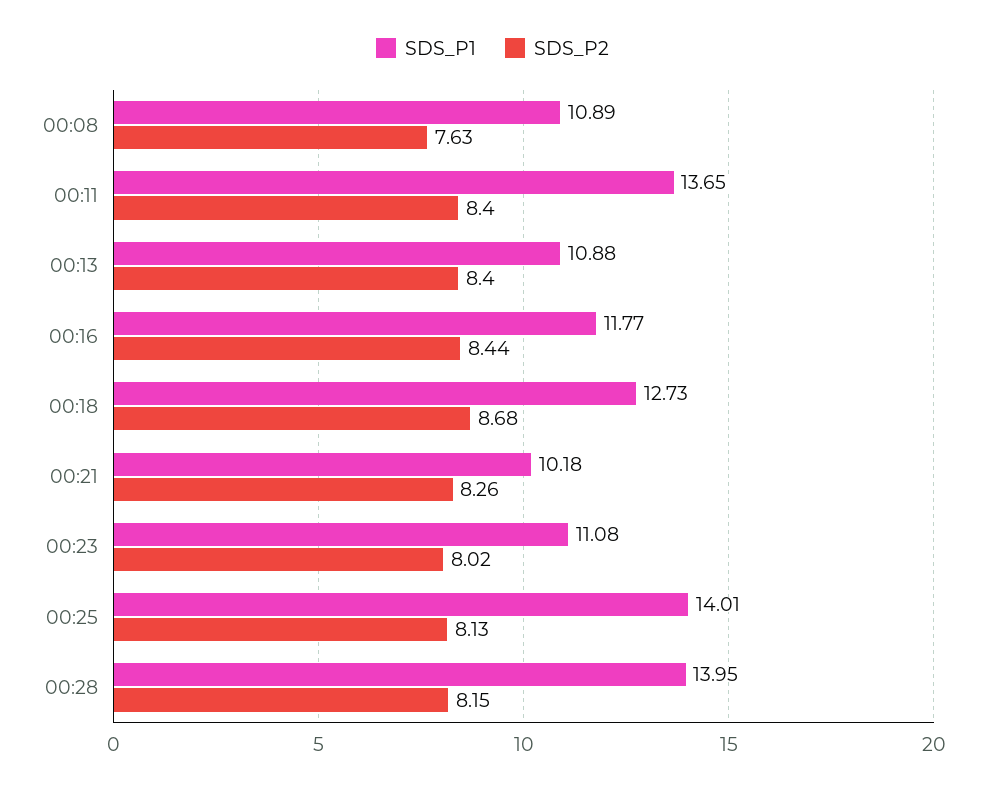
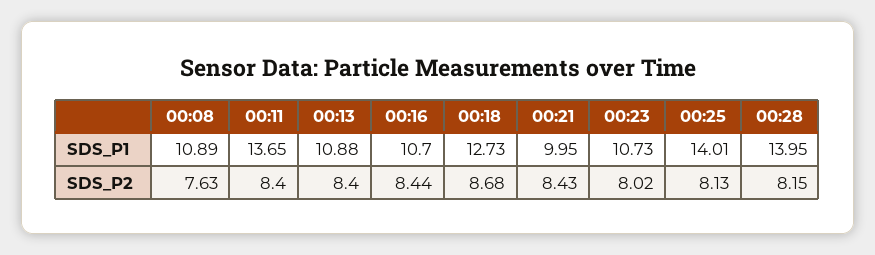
  {
    "SDS_P1": {
      "00:08": 10.89,
      "00:11": 13.65,
      "00:13": 10.88,
-     "00:16": 11.77,
+     "00:16": 10.7,
      "00:18": 12.73,
-     "00:21": 10.18,
+     "00:21": 9.95,
-     "00:23": 11.08,
+     "00:23": 10.73,
      "00:25": 14.01,
      "00:28": 13.95
    },
    "SDS_P2": {
      "00:08": 7.63,
      "00:11": 8.4,
      "00:13": 8.4,
      "00:16": 8.44,
      "00:18": 8.68,
-     "00:21": 8.26,
+     "00:21": 8.43,
      "00:23": 8.02,
      "00:25": 8.13,
      "00:28": 8.15
    }
  }

